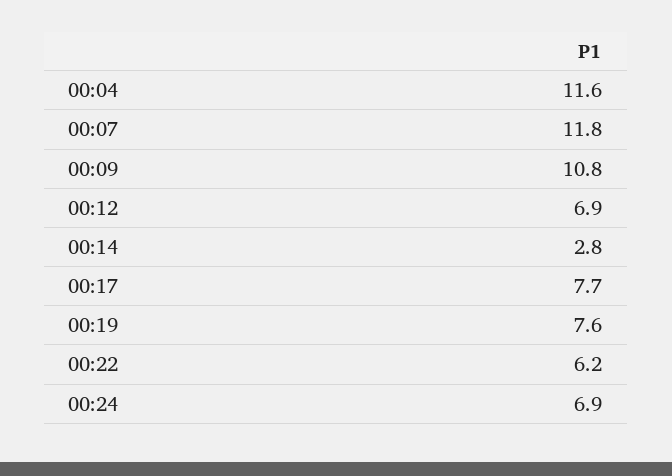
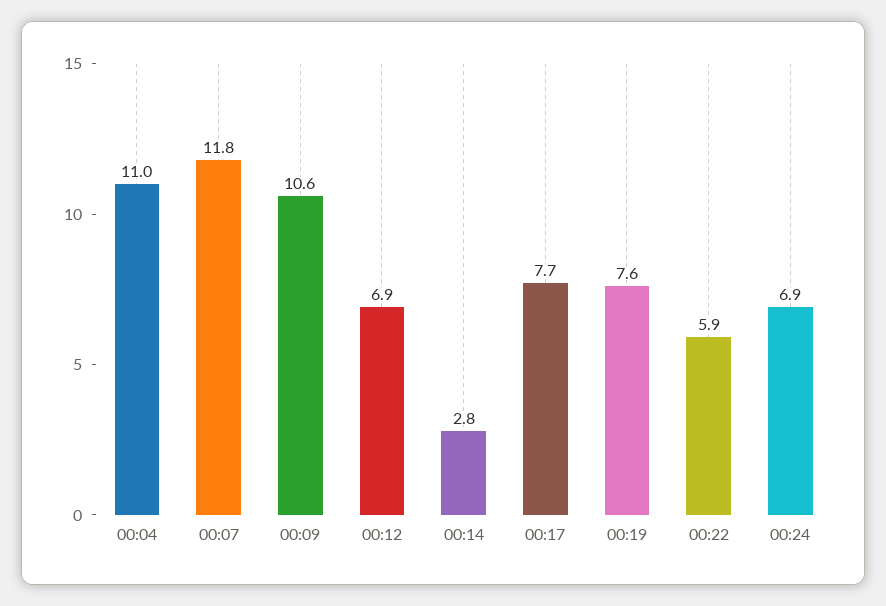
  {
-   "00:04": 11.6,
+   "00:04": 11,
    "00:07": 11.8,
-   "00:09": 10.8,
+   "00:09": 10.6,
    "00:12": 6.9,
    "00:14": 2.8,
    "00:17": 7.7,
    "00:19": 7.6,
-   "00:22": 6.2,
+   "00:22": 5.9,
    "00:24": 6.9
  }

